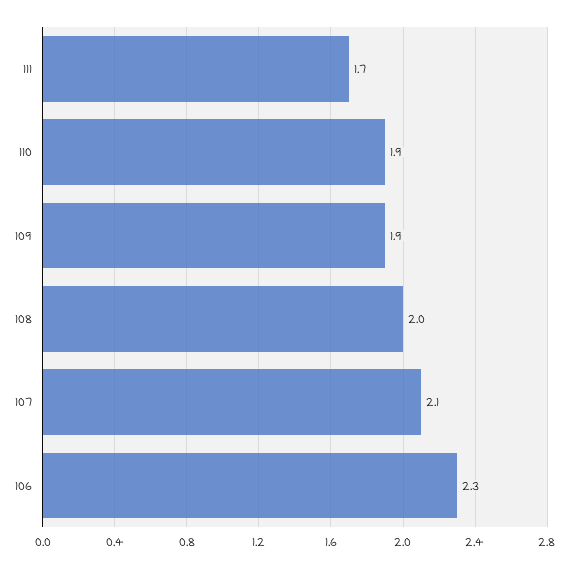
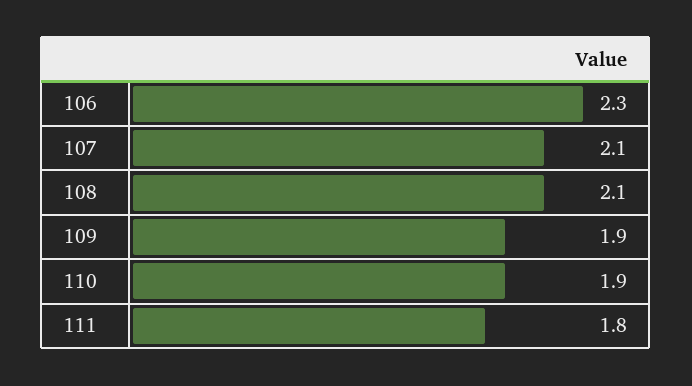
  {
-   "111": 1.7,
+   "111": 1.8,
    "110": 1.9,
    "109": 1.9,
-   "108": 2,
+   "108": 2.1,
    "107": 2.1,
    "106": 2.3
  }

